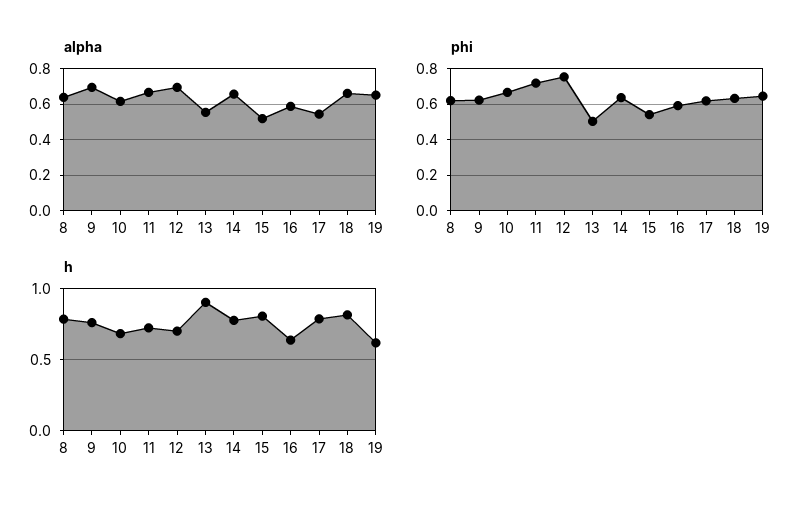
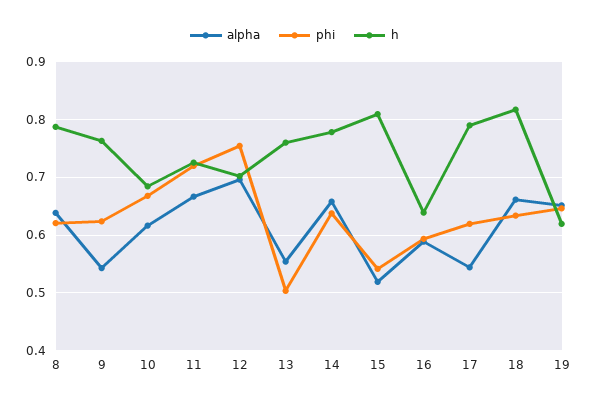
  {
    "alpha": {
      "8": 0.64,
-     "9": 0.7,
+     "9": 0.54,
      "10": 0.62,
      "11": 0.66,
      "12": 0.7,
      "13": 0.56,
      "14": 0.66,
      "15": 0.52,
      "16": 0.58,
      "17": 0.54,
      "18": 0.66,
      "19": 0.66
    },
    "phi": {
      "8": 0.62,
      "9": 0.62,
      "10": 0.66,
      "11": 0.72,
      "12": 0.76,
      "13": 0.5,
      "14": 0.64,
      "15": 0.54,
      "16": 0.6,
      "17": 0.62,
      "18": 0.64,
      "19": 0.64
    },
    "h": {
      "8": 0.78,
      "9": 0.76,
      "10": 0.68,
      "11": 0.72,
      "12": 0.7,
-     "13": 0.9,
+     "13": 0.76,
      "14": 0.78,
      "15": 0.8,
      "16": 0.64,
      "17": 0.8,
      "18": 0.82,
      "19": 0.62
    }
  }

